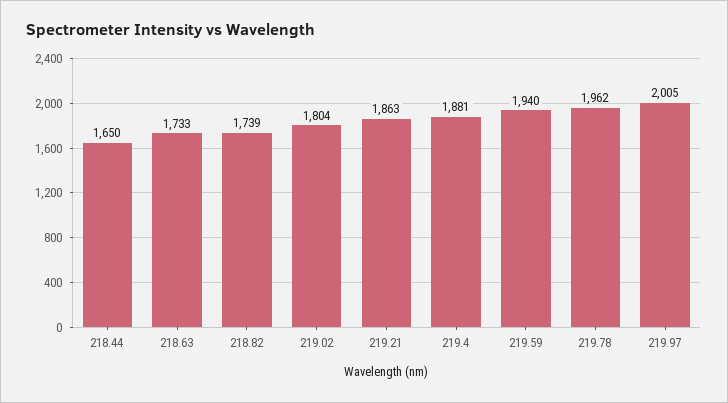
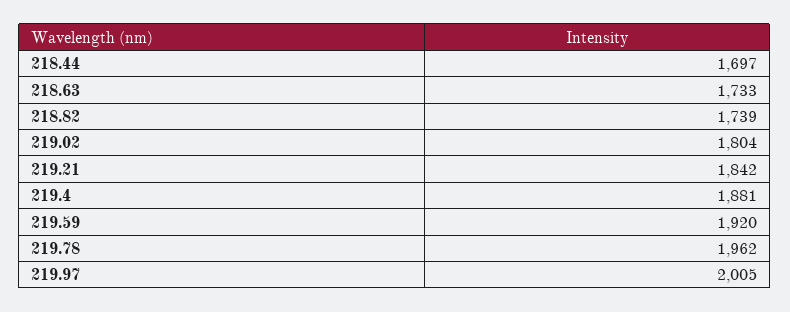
  {
-   "218.44": 1650,
+   "218.44": 1697,
    "218.63": 1733,
    "218.82": 1739,
    "219.02": 1804,
-   "219.21": 1863,
+   "219.21": 1842,
    "219.4": 1881,
-   "219.59": 1940,
+   "219.59": 1920,
    "219.78": 1962,
    "219.97": 2005
  }

